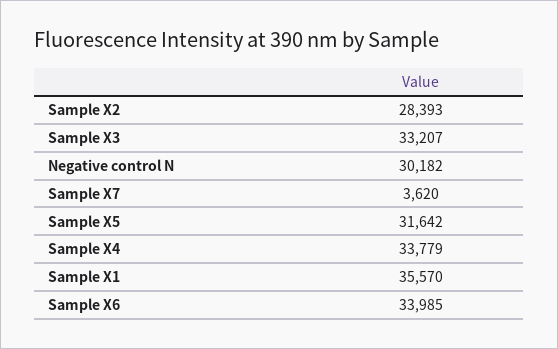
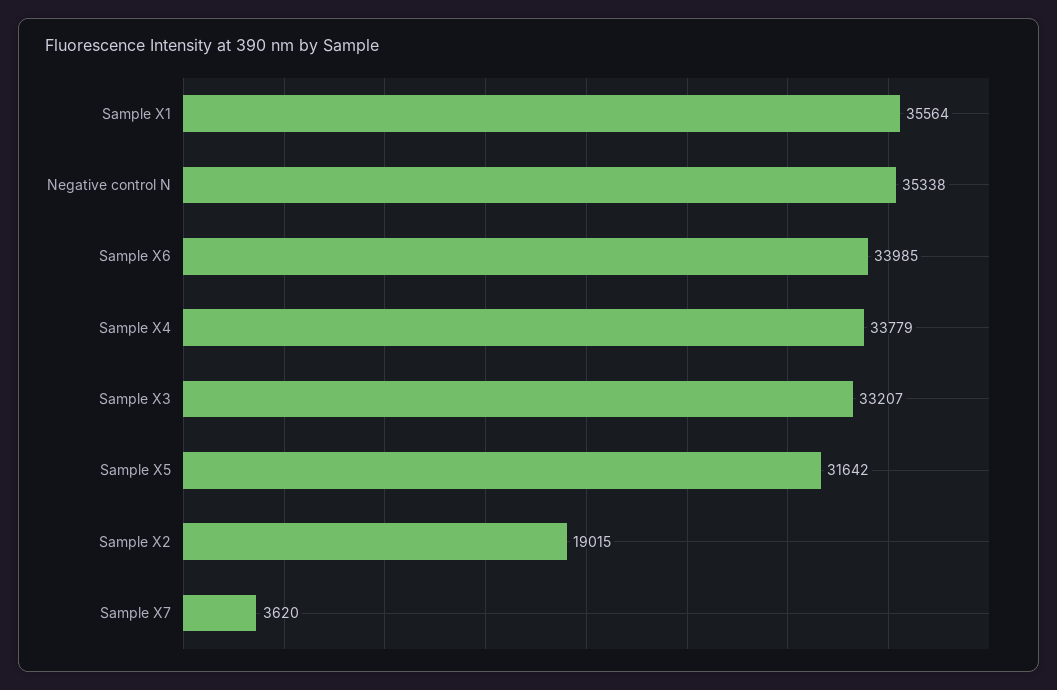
  {
-   "Sample X2": 28393,
+   "Sample X2": 19015,
    "Sample X3": 33207,
-   "Negative control N": 30182,
+   "Negative control N": 35338,
    "Sample X7": 3620,
    "Sample X5": 31642,
    "Sample X4": 33779,
-   "Sample X1": 35570,
+   "Sample X1": 35564,
    "Sample X6": 33985
  }

